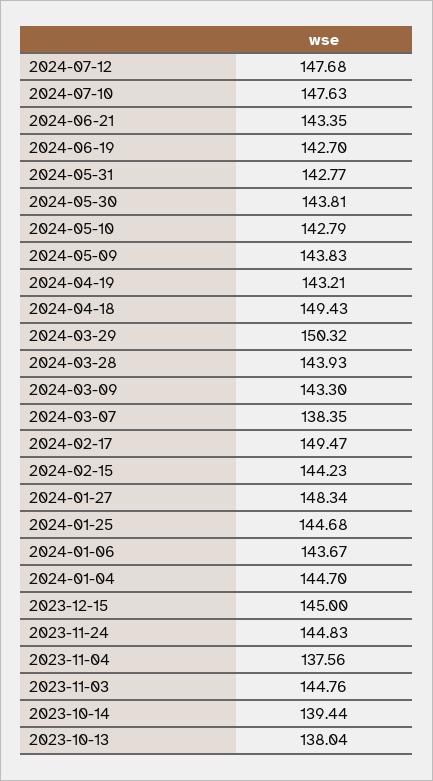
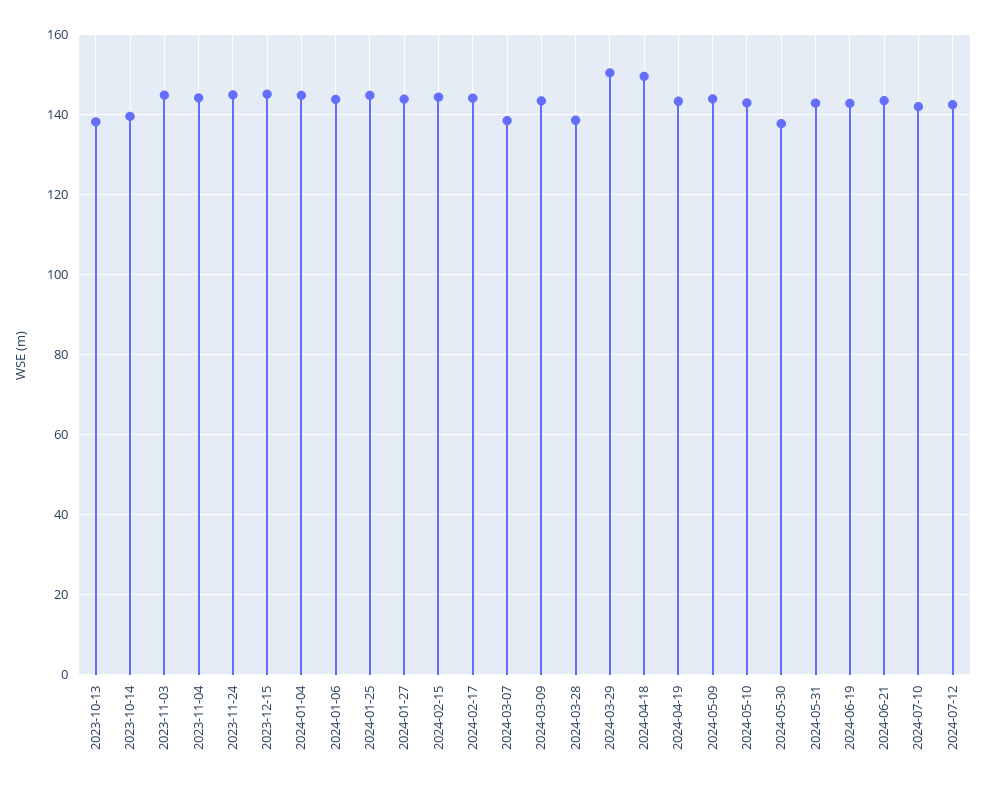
  {
-   "2024-07-12": 147.68,
+   "2024-07-12": 142,
-   "2024-07-10": 147.63,
+   "2024-07-10": 142,
    "2024-06-21": 143.35,
    "2024-06-19": 142.7,
    "2024-05-31": 142.77,
-   "2024-05-30": 143.81,
+   "2024-05-30": 138,
    "2024-05-10": 142.79,
    "2024-05-09": 143.83,
    "2024-04-19": 143.21,
    "2024-04-18": 149.43,
    "2024-03-29": 150.32,
-   "2024-03-28": 143.93,
+   "2024-03-28": 138,
    "2024-03-09": 143.3,
    "2024-03-07": 138.35,
-   "2024-02-17": 149.47,
+   "2024-02-17": 144,
    "2024-02-15": 144.23,
-   "2024-01-27": 148.34,
+   "2024-01-27": 144,
    "2024-01-25": 144.68,
    "2024-01-06": 143.67,
    "2024-01-04": 144.7,
    "2023-12-15": 145,
    "2023-11-24": 144.83,
-   "2023-11-04": 137.56,
+   "2023-11-04": 144,
    "2023-11-03": 144.76,
    "2023-10-14": 139.44,
    "2023-10-13": 138.04
  }

